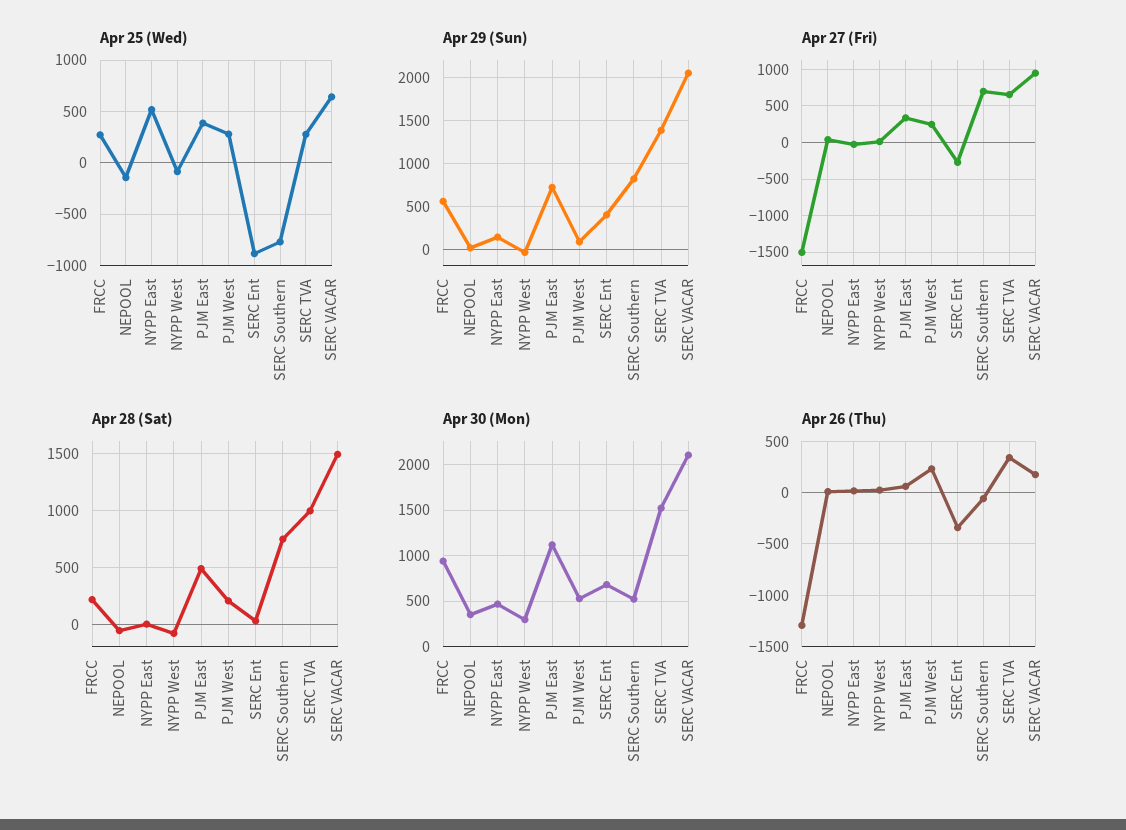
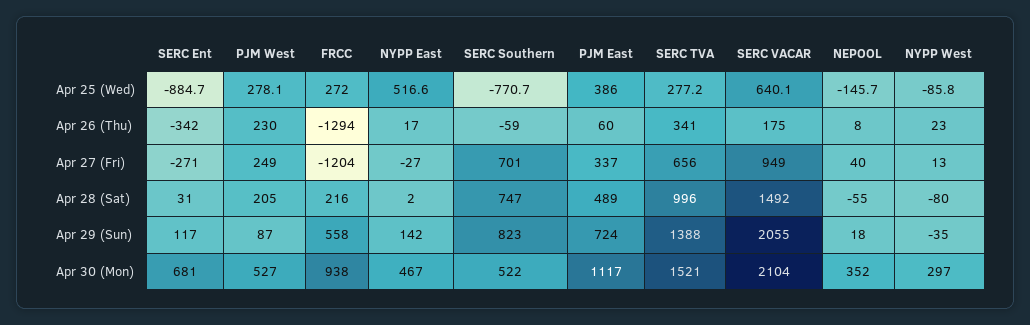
  {
    "Apr 25 (Wed)": {
      "FRCC": 272,
      "NEPOOL": -145.7,
      "NYPP East": 516.6,
      "NYPP West": -85.8,
      "PJM East": 386,
      "PJM West": 278.1,
      "SERC Ent": -884.7,
      "SERC Southern": -770.7,
      "SERC TVA": 277.2,
      "SERC VACAR": 640.1
    },
    "Apr 29 (Sun)": {
      "FRCC": 558,
      "NEPOOL": 18,
      "NYPP East": 142,
      "NYPP West": -35,
      "PJM East": 724,
      "PJM West": 87,
-     "SERC Ent": 400,
+     "SERC Ent": 117,
      "SERC Southern": 823,
      "SERC TVA": 1388,
      "SERC VACAR": 2055
    },
    "Apr 27 (Fri)": {
-     "FRCC": -1500,
+     "FRCC": -1204,
      "NEPOOL": 40,
      "NYPP East": -27,
      "NYPP West": 13,
      "PJM East": 337,
      "PJM West": 249,
      "SERC Ent": -271,
      "SERC Southern": 701,
      "SERC TVA": 656,
      "SERC VACAR": 949
    },
    "Apr 28 (Sat)": {
      "FRCC": 216,
      "NEPOOL": -55,
      "NYPP East": 2,
      "NYPP West": -80,
      "PJM East": 489,
      "PJM West": 205,
      "SERC Ent": 31,
      "SERC Southern": 747,
      "SERC TVA": 996,
      "SERC VACAR": 1492
    },
    "Apr 30 (Mon)": {
      "FRCC": 938,
      "NEPOOL": 352,
      "NYPP East": 467,
      "NYPP West": 297,
      "PJM East": 1117,
      "PJM West": 527,
      "SERC Ent": 681,
      "SERC Southern": 522,
      "SERC TVA": 1521,
      "SERC VACAR": 2104
    },
    "Apr 26 (Thu)": {
      "FRCC": -1294,
      "NEPOOL": 8,
      "NYPP East": 17,
      "NYPP West": 23,
      "PJM East": 60,
      "PJM West": 230,
      "SERC Ent": -342,
      "SERC Southern": -59,
      "SERC TVA": 341,
      "SERC VACAR": 175
    }
  }

